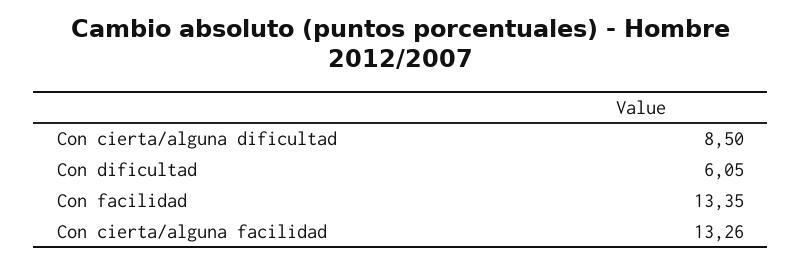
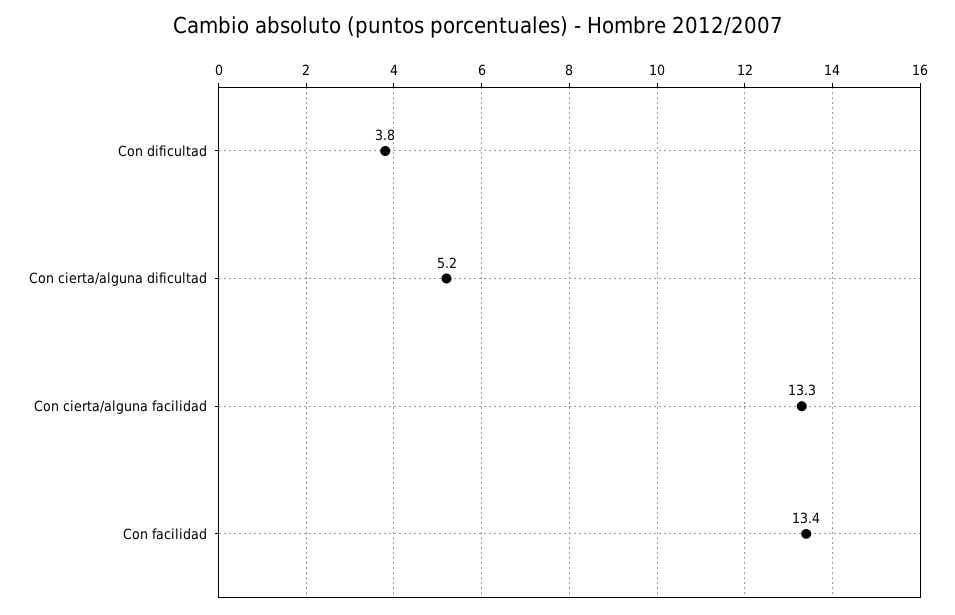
  {
-   "Con cierta/alguna dificultad": 8.5,
+   "Con cierta/alguna dificultad": 5.2,
-   "Con dificultad": 6.05,
+   "Con dificultad": 3.8,
    "Con facilidad": 13.35,
    "Con cierta/alguna facilidad": 13.26
  }

